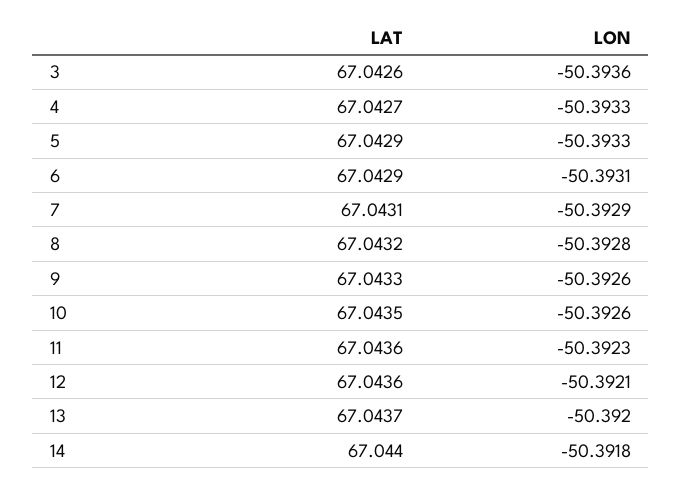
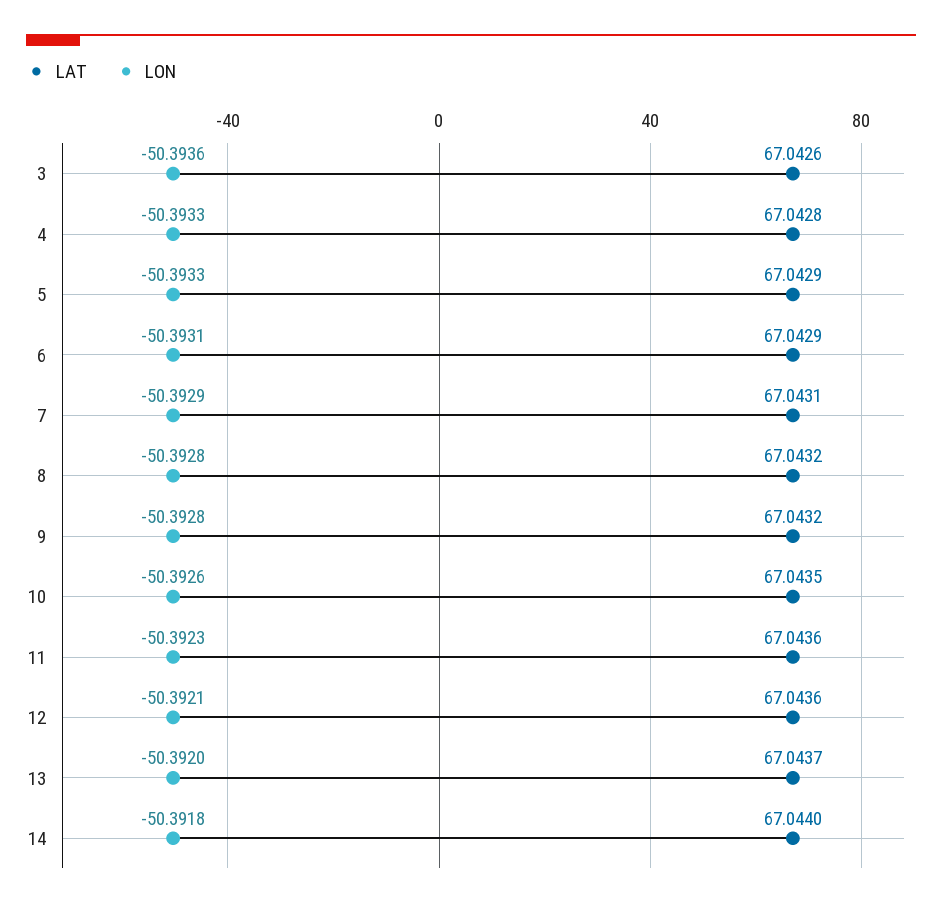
  {
    "LAT": {
      "3": 67.0426,
-     "4": 67.0427,
+     "4": 67.0428,
      "5": 67.0429,
      "6": 67.0429,
      "7": 67.0431,
      "8": 67.0432,
-     "9": 67.0433,
+     "9": 67.0432,
      "10": 67.0435,
      "11": 67.0436,
      "12": 67.0436,
      "13": 67.0437,
      "14": 67.044
    },
    "LON": {
      "3": -50.3936,
      "4": -50.3933,
      "5": -50.3933,
      "6": -50.3931,
      "7": -50.3929,
      "8": -50.3928,
-     "9": -50.3926,
+     "9": -50.3928,
      "10": -50.3926,
      "11": -50.3923,
      "12": -50.3921,
      "13": -50.392,
      "14": -50.3918
    }
  }

